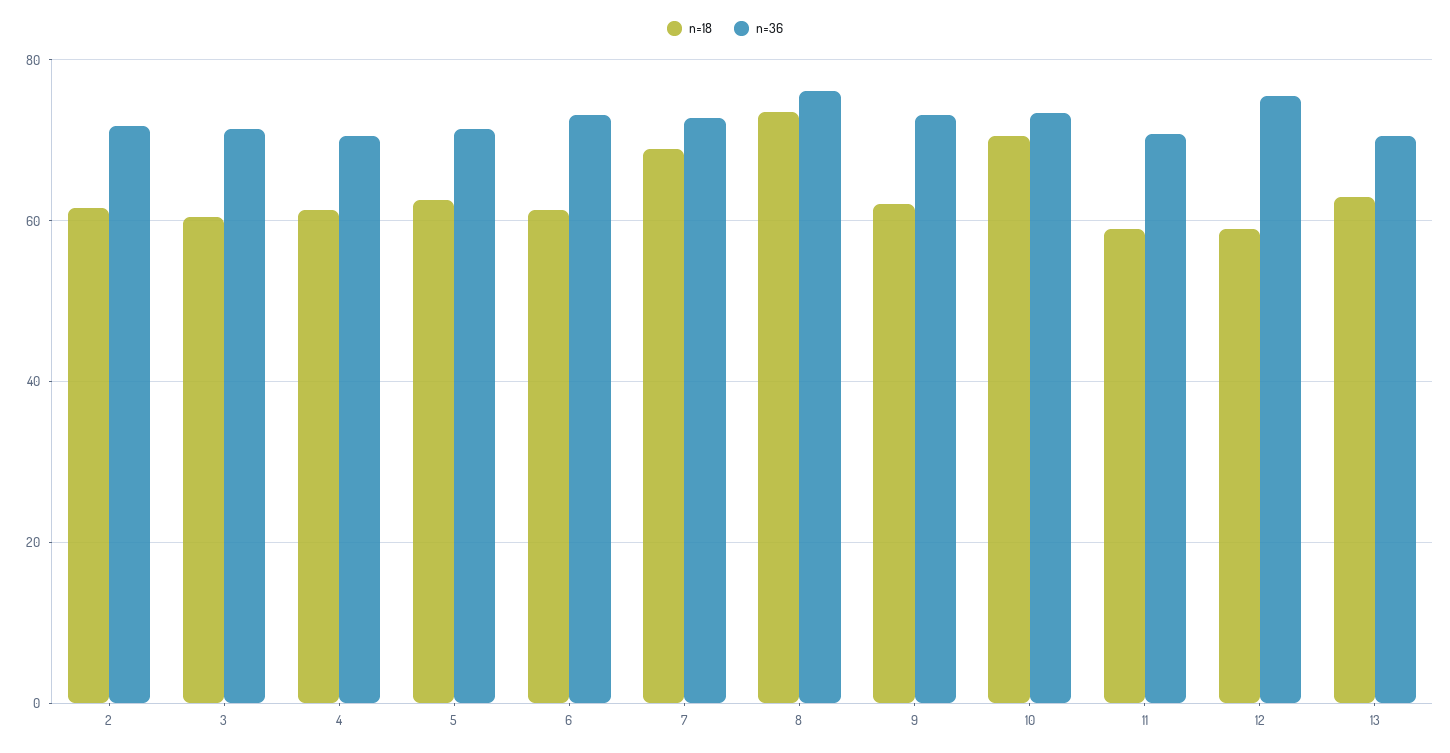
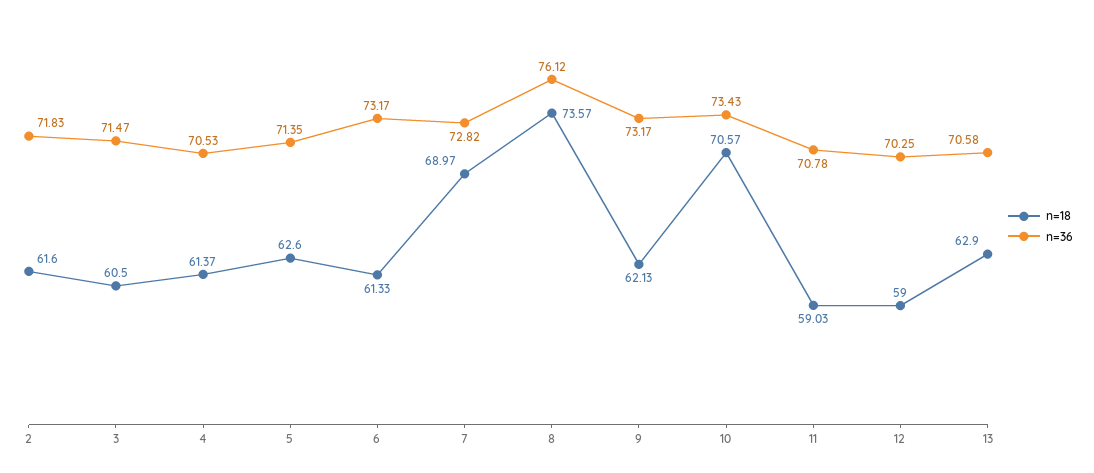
  {
    "n=18": {
      "2": 61.6,
      "3": 60.5,
      "4": 61.37,
      "5": 62.6,
      "6": 61.33,
      "7": 68.97,
      "8": 73.57,
      "9": 62.13,
      "10": 70.57,
      "11": 59.03,
      "12": 59,
      "13": 62.9
    },
    "n=36": {
      "2": 71.83,
      "3": 71.47,
      "4": 70.53,
      "5": 71.35,
      "6": 73.17,
      "7": 72.82,
      "8": 76.12,
      "9": 73.17,
      "10": 73.43,
      "11": 70.78,
-     "12": 76,
+     "12": 70.25,
      "13": 70.58
    }
  }

